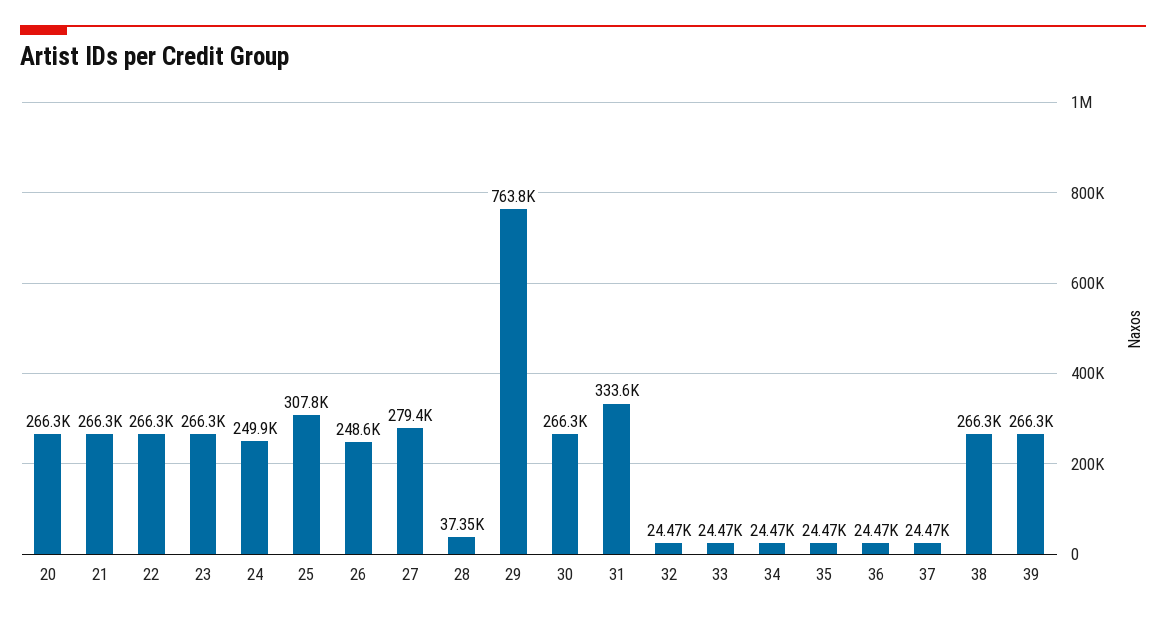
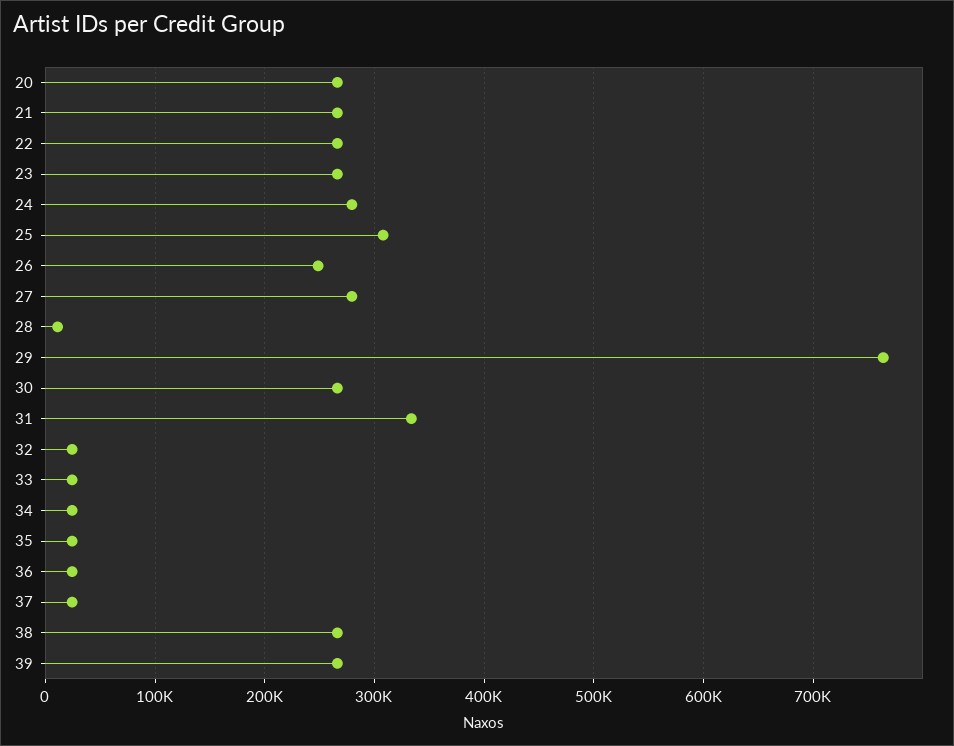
  {
    "20": 266300,
    "21": 266300,
    "22": 266300,
    "23": 266300,
-   "24": 249900,
+   "24": 280000,
    "25": 307800,
    "26": 248600,
    "27": 279400,
-   "28": 37350,
+   "28": 10000,
    "29": 763800,
    "30": 266300,
    "31": 333600,
    "32": 24470,
    "33": 24470,
    "34": 24470,
    "35": 24470,
    "36": 24470,
    "37": 24470,
    "38": 266300,
    "39": 266300
  }

